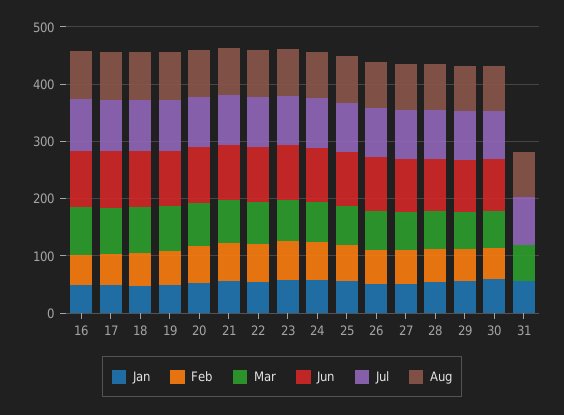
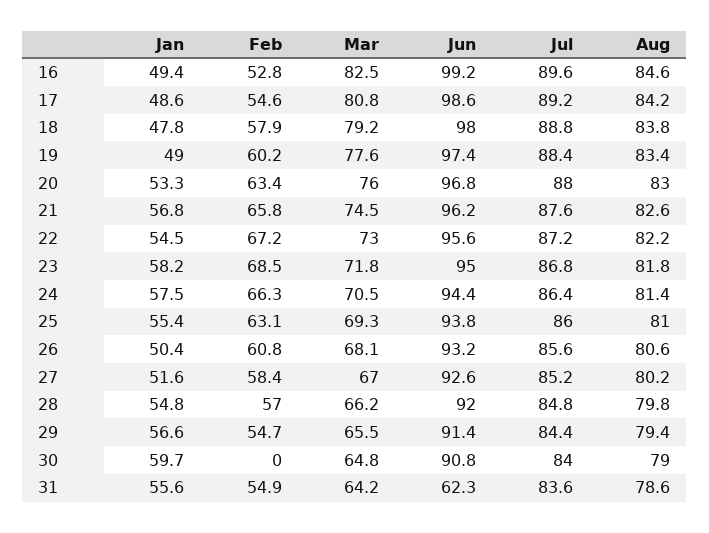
  {
    "Jan": {
      "16": 49.4,
      "17": 48.6,
      "18": 47.8,
      "19": 49,
      "20": 53.3,
      "21": 56.8,
      "22": 54.5,
      "23": 58.2,
      "24": 57.5,
      "25": 55.4,
      "26": 50.4,
      "27": 51.6,
      "28": 54.8,
      "29": 56.6,
      "30": 59.7,
      "31": 55.6
    },
    "Feb": {
      "16": 52.8,
      "17": 54.6,
      "18": 57.9,
      "19": 60.2,
      "20": 63.4,
      "21": 65.8,
      "22": 67.2,
      "23": 68.5,
      "24": 66.3,
      "25": 63.1,
      "26": 60.8,
      "27": 58.4,
      "28": 57,
      "29": 54.7,
-     "30": 60,
+     "30": 0,
-     "31": 0
+     "31": 54.9
    },
    "Mar": {
      "16": 82.5,
      "17": 80.8,
      "18": 79.2,
      "19": 77.6,
      "20": 76,
      "21": 74.5,
      "22": 73,
      "23": 71.8,
      "24": 70.5,
      "25": 69.3,
      "26": 68.1,
      "27": 67,
      "28": 66.2,
      "29": 65.5,
      "30": 64.8,
      "31": 64.2
    },
    "Jun": {
      "16": 99.2,
      "17": 98.6,
      "18": 98,
      "19": 97.4,
      "20": 96.8,
      "21": 96.2,
      "22": 95.6,
      "23": 95,
      "24": 94.4,
      "25": 93.8,
      "26": 93.2,
      "27": 92.6,
      "28": 92,
      "29": 91.4,
      "30": 90.8,
-     "31": 0
+     "31": 62.3
    },
    "Jul": {
      "16": 89.6,
      "17": 89.2,
      "18": 88.8,
      "19": 88.4,
      "20": 88,
      "21": 87.6,
      "22": 87.2,
      "23": 86.8,
      "24": 86.4,
      "25": 86,
      "26": 85.6,
      "27": 85.2,
      "28": 84.8,
      "29": 84.4,
      "30": 84,
      "31": 83.6
    },
    "Aug": {
      "16": 84.6,
      "17": 84.2,
      "18": 83.8,
      "19": 83.4,
      "20": 83,
      "21": 82.6,
      "22": 82.2,
      "23": 81.8,
      "24": 81.4,
      "25": 81,
      "26": 80.6,
      "27": 80.2,
      "28": 79.8,
      "29": 79.4,
      "30": 79,
      "31": 78.6
    }
  }

